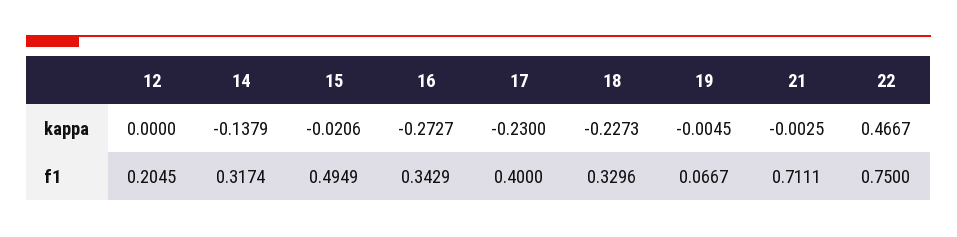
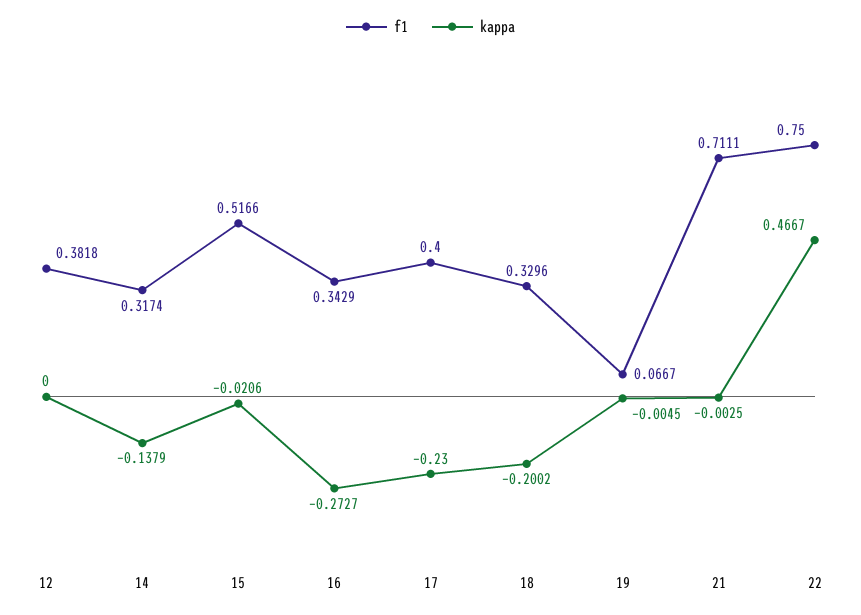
  {
    "kappa": {
      "12": 0,
      "14": -0.1379,
      "15": -0.0206,
      "16": -0.2727,
      "17": -0.23,
-     "18": -0.2273,
+     "18": -0.2002,
      "19": -0.0045,
      "21": -0.0025,
      "22": 0.4667
    },
    "f1": {
-     "12": 0.2045,
+     "12": 0.3818,
      "14": 0.3174,
-     "15": 0.4949,
+     "15": 0.5166,
      "16": 0.3429,
      "17": 0.4,
      "18": 0.3296,
      "19": 0.0667,
      "21": 0.7111,
      "22": 0.75
    }
  }

